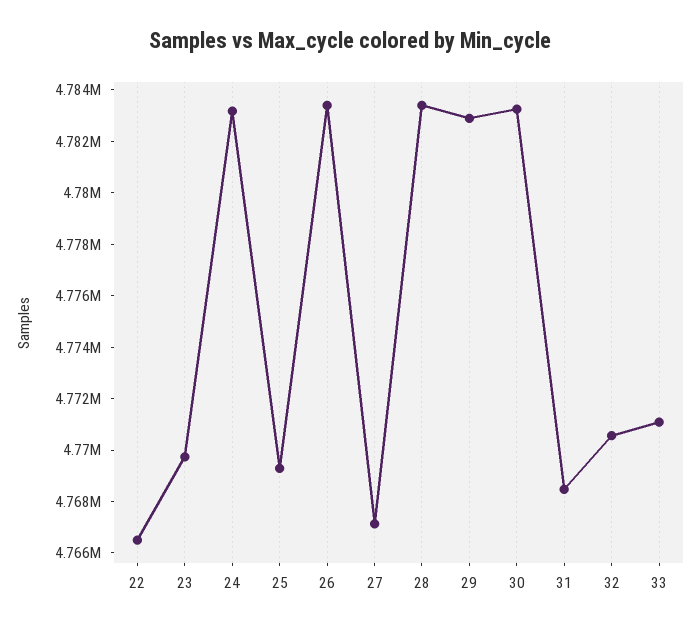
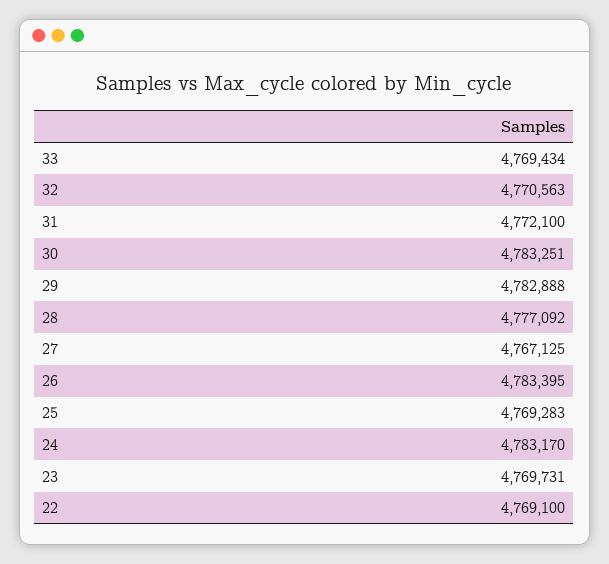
  {
-   "22": 4766500,
+   "22": 4769100,
    "23": 4769731,
    "24": 4783170,
    "25": 4769283,
    "26": 4783395,
    "27": 4767125,
-   "28": 4783500,
+   "28": 4777092,
    "29": 4782888,
    "30": 4783251,
-   "31": 4768500,
+   "31": 4772100,
    "32": 4770563,
-   "33": 4771000
+   "33": 4769434
  }

